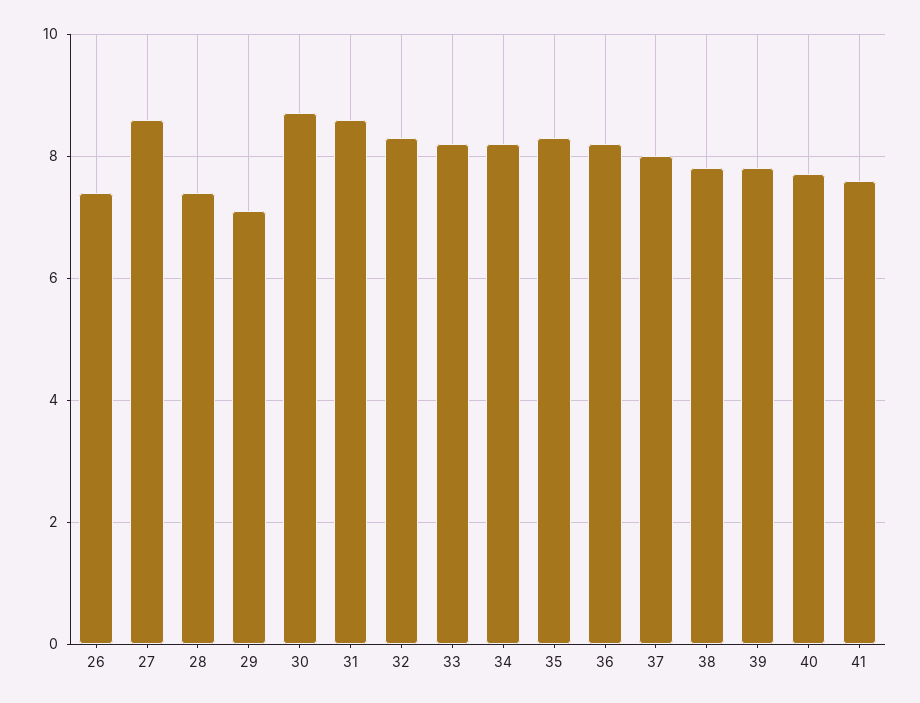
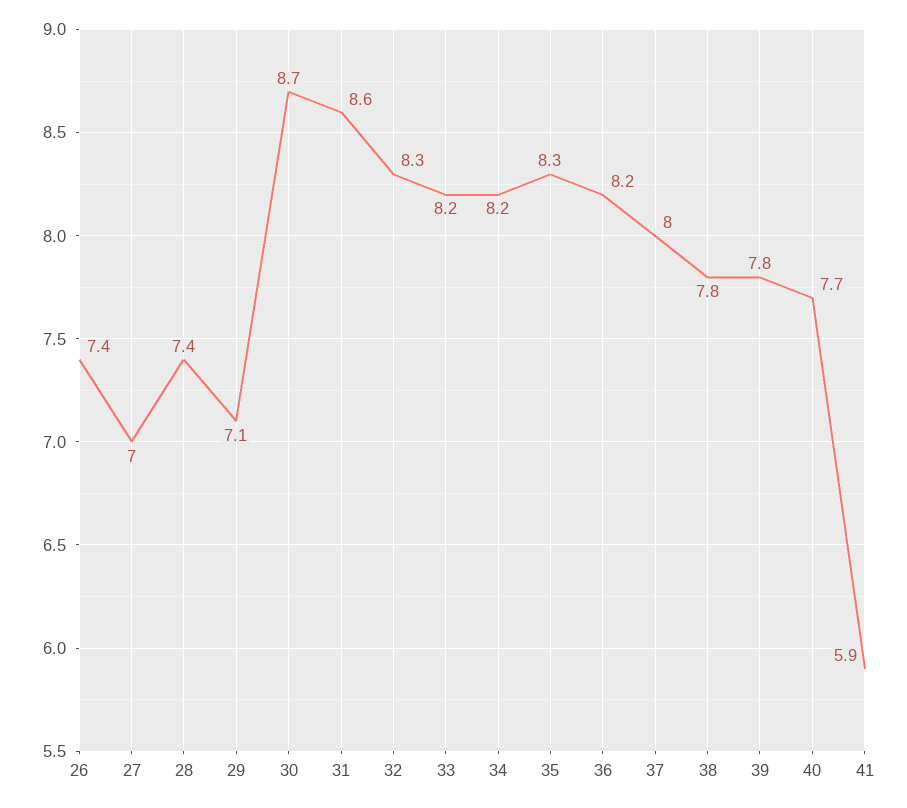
  {
    "26": 7.4,
-   "27": 8.5,
+   "27": 7,
    "28": 7.4,
    "29": 7.1,
    "30": 8.7,
    "31": 8.6,
    "32": 8.3,
    "33": 8.2,
    "34": 8.2,
    "35": 8.3,
    "36": 8.2,
    "37": 8,
    "38": 7.8,
    "39": 7.8,
    "40": 7.7,
-   "41": 7.5
+   "41": 5.9
  }

